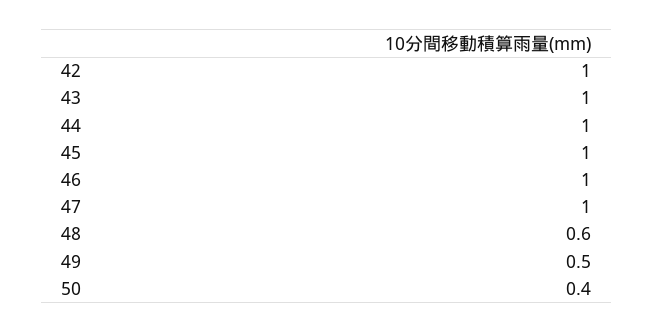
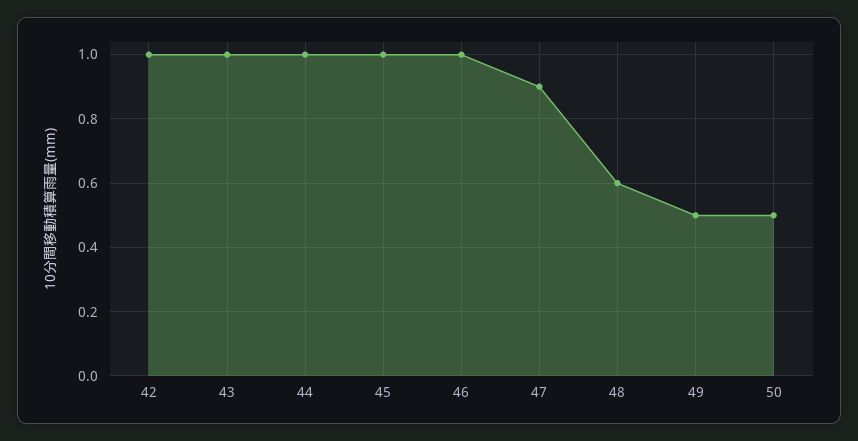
  {
    "42": 1,
    "43": 1,
    "44": 1,
    "45": 1,
    "46": 1,
-   "47": 1,
+   "47": 0.9,
    "48": 0.6,
    "49": 0.5,
-   "50": 0.4
+   "50": 0.5
  }

